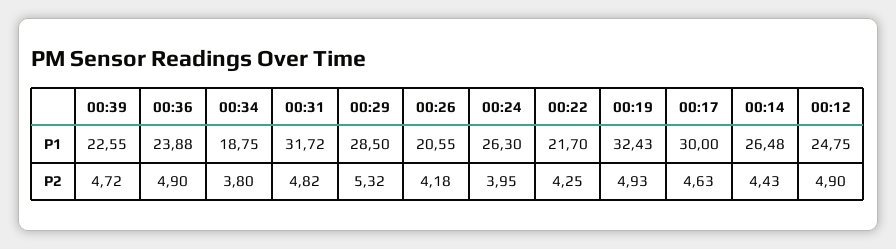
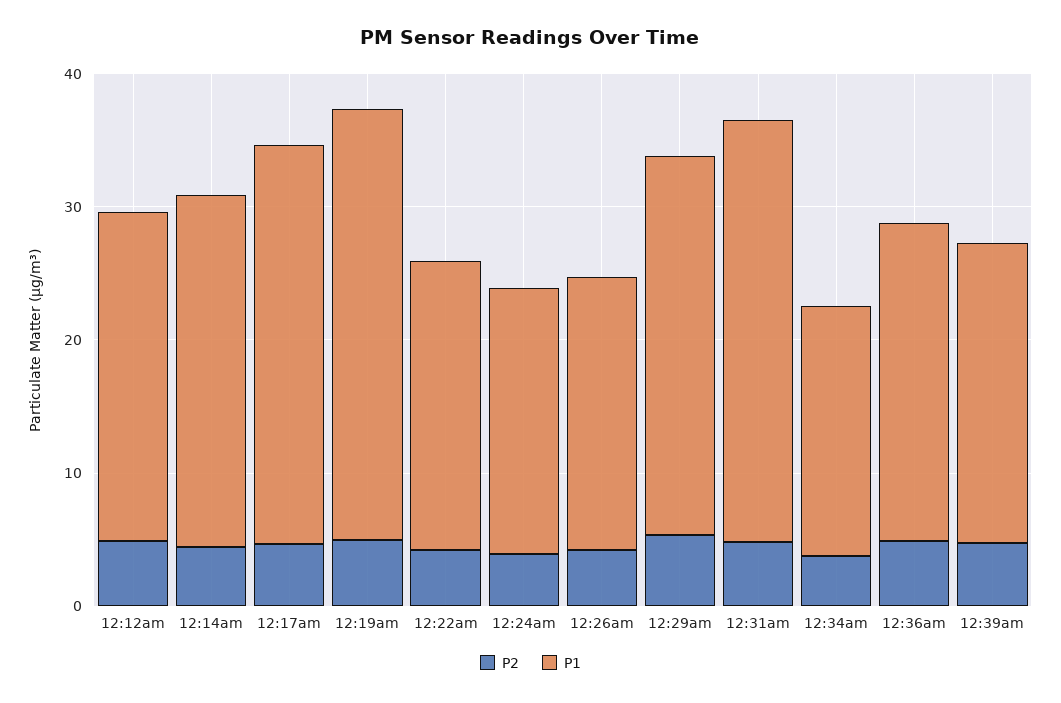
  {
    "P1": {
      "00:39": 22.55,
      "00:36": 23.88,
      "00:34": 18.75,
      "00:31": 31.72,
      "00:29": 28.5,
      "00:26": 20.55,
-     "00:24": 26.3,
+     "00:24": 20,
      "00:22": 21.7,
      "00:19": 32.43,
      "00:17": 30,
      "00:14": 26.48,
      "00:12": 24.75
    },
    "P2": {
      "00:39": 4.72,
      "00:36": 4.9,
      "00:34": 3.8,
      "00:31": 4.82,
      "00:29": 5.32,
      "00:26": 4.18,
      "00:24": 3.95,
      "00:22": 4.25,
      "00:19": 4.93,
      "00:17": 4.63,
      "00:14": 4.43,
      "00:12": 4.9
    }
  }

